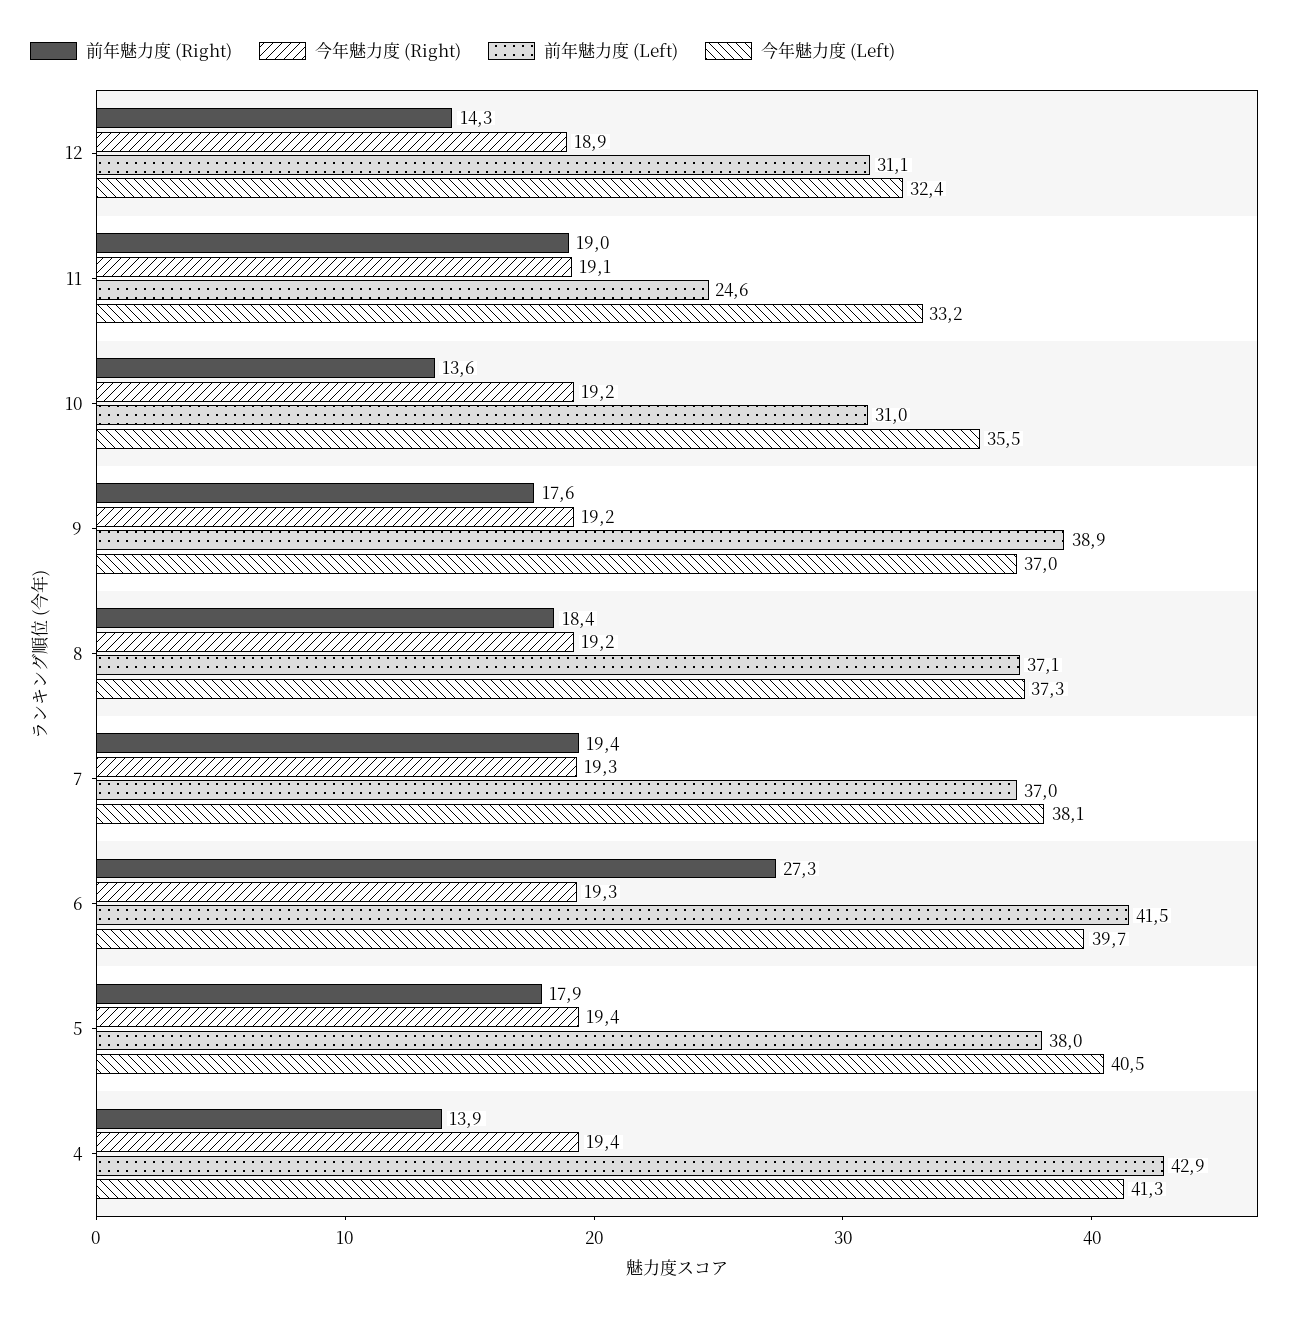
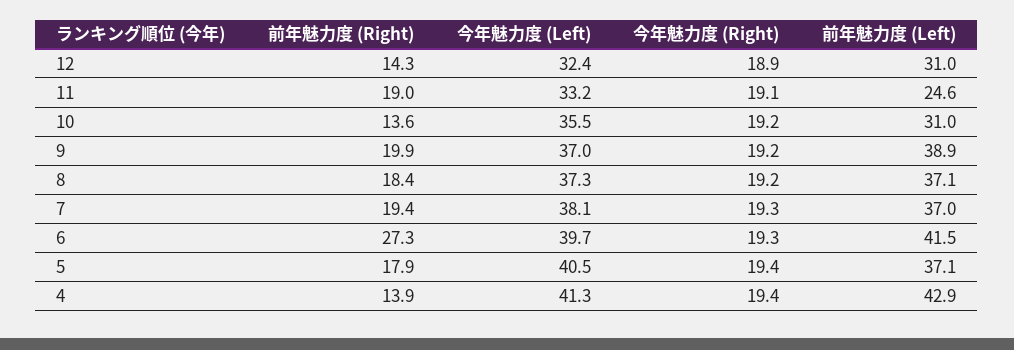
  {
    "前年魅力度 (Right)": {
      "12": 14.3,
      "11": 19,
      "10": 13.6,
-     "9": 17.6,
+     "9": 19.9,
      "8": 18.4,
      "7": 19.4,
      "6": 27.3,
      "5": 17.9,
      "4": 13.9
    },
    "今年魅力度 (Right)": {
      "12": 18.9,
      "11": 19.1,
      "10": 19.2,
      "9": 19.2,
      "8": 19.2,
      "7": 19.3,
      "6": 19.3,
      "5": 19.4,
      "4": 19.4
    },
    "前年魅力度 (Left)": {
-     "12": 31.1,
+     "12": 31,
      "11": 24.6,
      "10": 31,
      "9": 38.9,
      "8": 37.1,
      "7": 37,
      "6": 41.5,
-     "5": 38,
+     "5": 37.1,
      "4": 42.9
    },
    "今年魅力度 (Left)": {
      "12": 32.4,
      "11": 33.2,
      "10": 35.5,
      "9": 37,
      "8": 37.3,
      "7": 38.1,
      "6": 39.7,
      "5": 40.5,
      "4": 41.3
    }
  }

